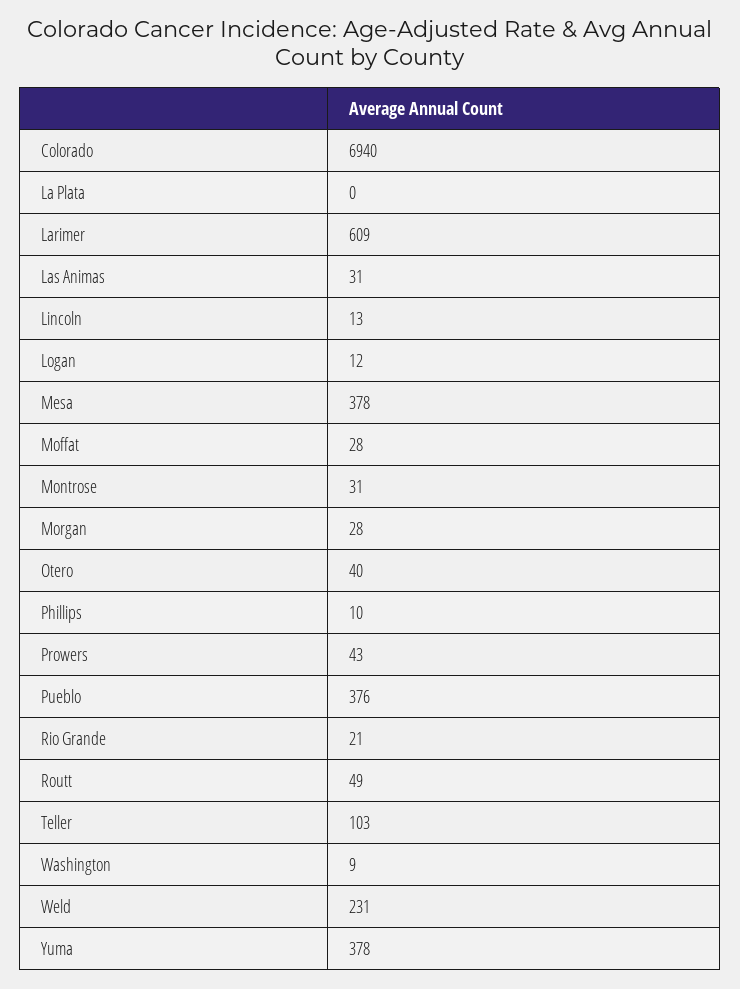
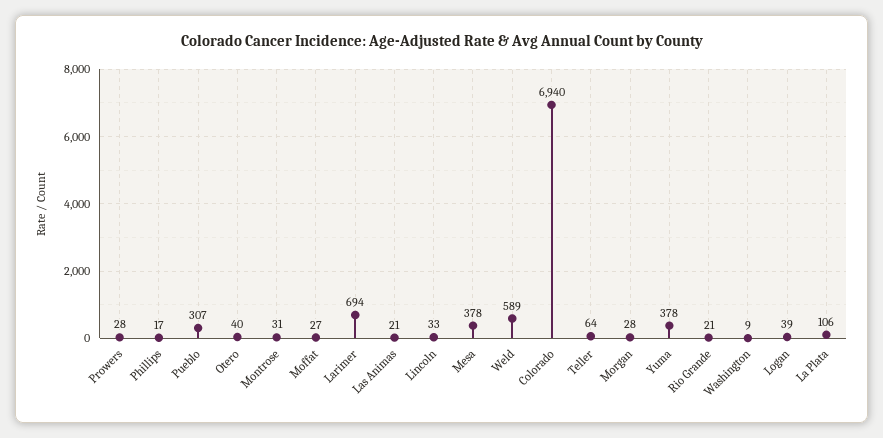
  {
    "Colorado": 6940,
-   "La Plata": 0,
+   "La Plata": 106,
-   "Larimer": 609,
+   "Larimer": 694,
-   "Las Animas": 31,
+   "Las Animas": 21,
-   "Lincoln": 13,
+   "Lincoln": 33,
-   "Logan": 12,
+   "Logan": 39,
    "Mesa": 378,
-   "Moffat": 28,
+   "Moffat": 27,
    "Montrose": 31,
    "Morgan": 28,
    "Otero": 40,
-   "Phillips": 10,
+   "Phillips": 17,
-   "Prowers": 43,
+   "Prowers": 28,
-   "Pueblo": 376,
+   "Pueblo": 307,
    "Rio Grande": 21,
-   "Routt": 49,
-   "Teller": 103,
+   "Teller": 64,
    "Washington": 9,
-   "Weld": 231,
+   "Weld": 589,
    "Yuma": 378
  }

